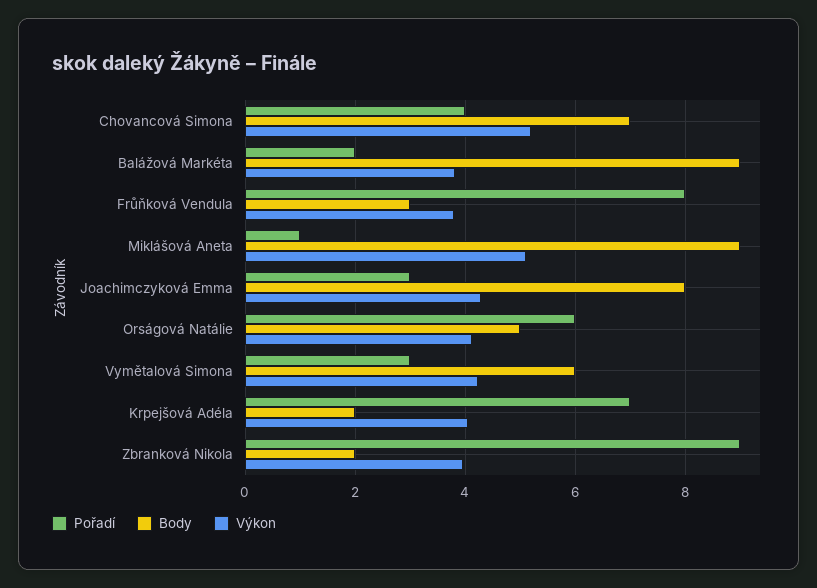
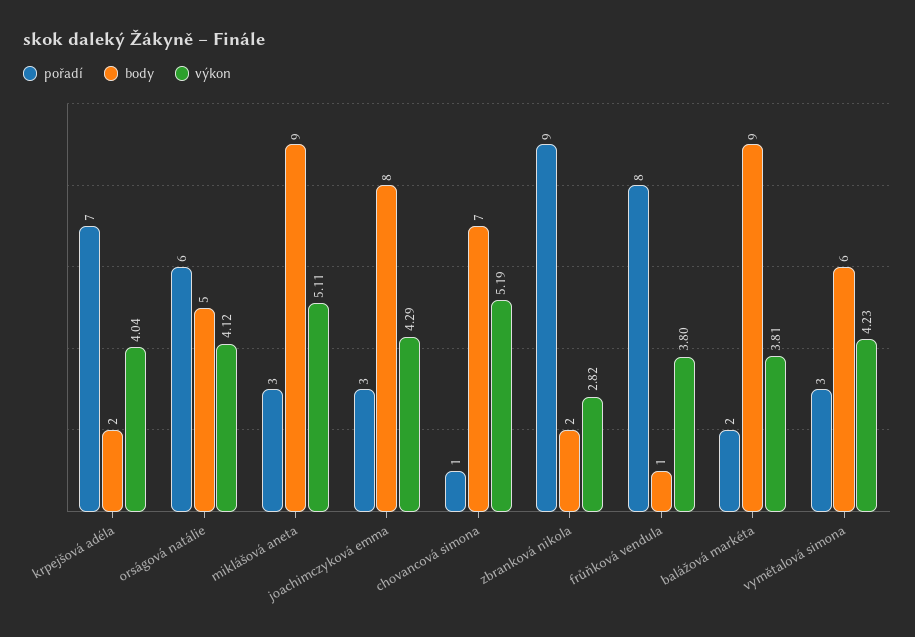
  {
    "Pořadí": {
-     "Chovancová Simona": 4,
+     "Chovancová Simona": 1,
      "Balážová Markéta": 2,
      "Frůňková Vendula": 8,
-     "Miklášová Aneta": 1,
+     "Miklášová Aneta": 3,
      "Joachimczyková Emma": 3,
      "Orságová Natálie": 6,
      "Vymětalová Simona": 3,
      "Krpejšová Adéla": 7,
      "Zbranková Nikola": 9
    },
    "Body": {
      "Chovancová Simona": 7,
      "Balážová Markéta": 9,
-     "Frůňková Vendula": 3,
+     "Frůňková Vendula": 1,
      "Miklášová Aneta": 9,
      "Joachimczyková Emma": 8,
      "Orságová Natálie": 5,
      "Vymětalová Simona": 6,
      "Krpejšová Adéla": 2,
      "Zbranková Nikola": 2
    },
    "Výkon": {
      "Chovancová Simona": 5.19,
      "Balážová Markéta": 3.81,
      "Frůňková Vendula": 3.8,
      "Miklášová Aneta": 5.11,
      "Joachimczyková Emma": 4.29,
      "Orságová Natálie": 4.12,
      "Vymětalová Simona": 4.23,
      "Krpejšová Adéla": 4.04,
-     "Zbranková Nikola": 4
+     "Zbranková Nikola": 2.82
    }
  }

